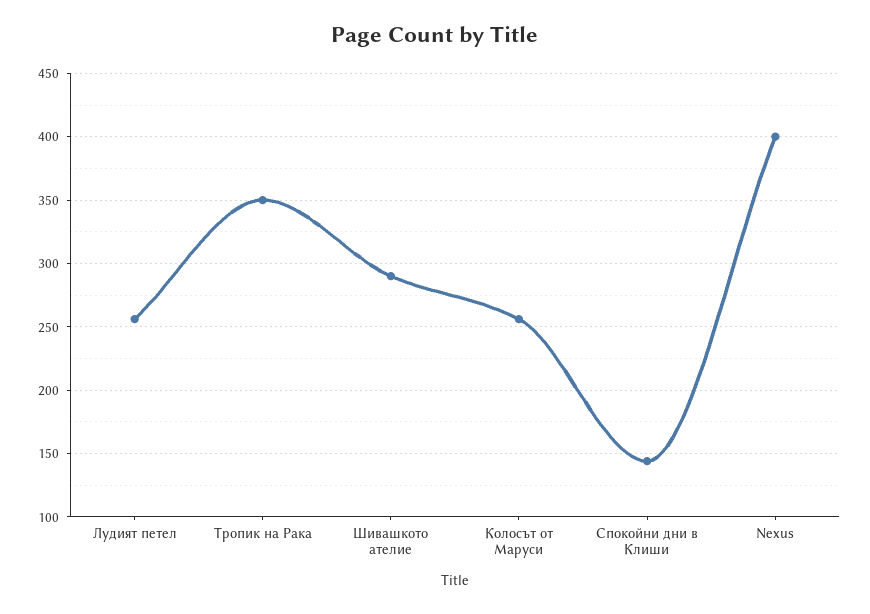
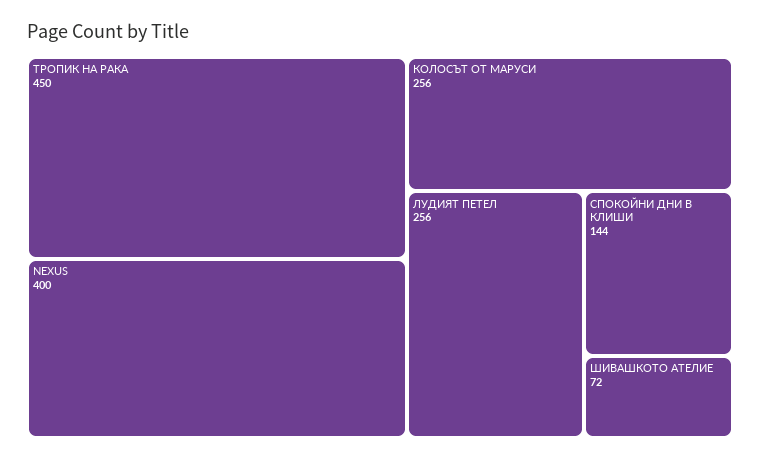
  {
    "Лудият петел": 256,
-   "Тропик на Рака": 350,
+   "Тропик на Рака": 450,
-   "Шивашкото ателие": 290,
+   "Шивашкото ателие": 72,
    "Колосът от Маруси": 256,
    "Спокойни дни в Клиши": 144,
    "Nexus": 400
  }

